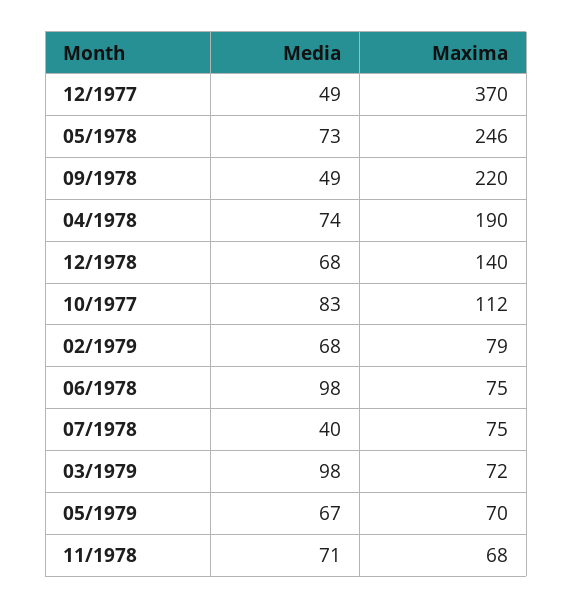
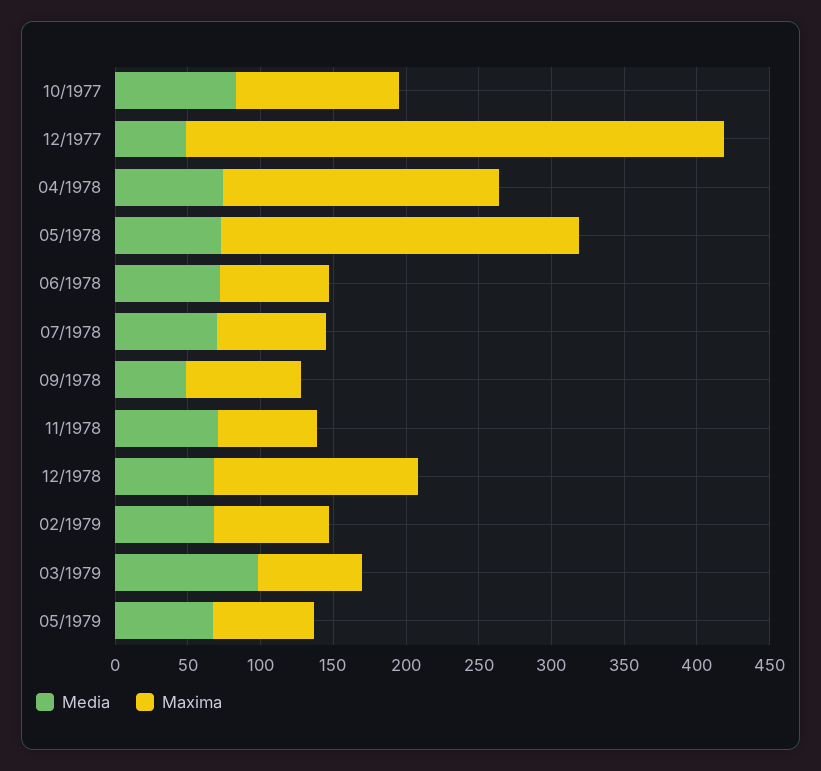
  {
    "Media": {
      "12/1977": 49,
      "05/1978": 73,
      "09/1978": 49,
      "04/1978": 74,
      "12/1978": 68,
      "10/1977": 83,
      "02/1979": 68,
-     "06/1978": 98,
+     "06/1978": 70,
-     "07/1978": 40,
+     "07/1978": 70,
      "03/1979": 98,
      "05/1979": 67,
      "11/1978": 71
    },
    "Maxima": {
      "12/1977": 370,
      "05/1978": 246,
-     "09/1978": 220,
+     "09/1978": 80,
      "04/1978": 190,
      "12/1978": 140,
      "10/1977": 112,
      "02/1979": 79,
      "06/1978": 75,
      "07/1978": 75,
      "03/1979": 72,
      "05/1979": 70,
      "11/1978": 68
    }
  }

